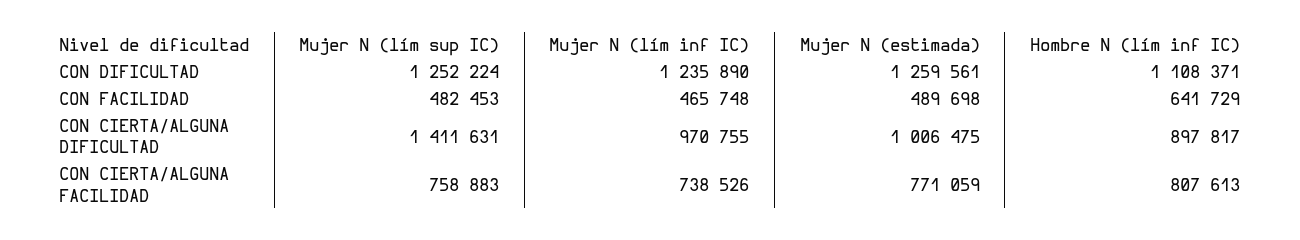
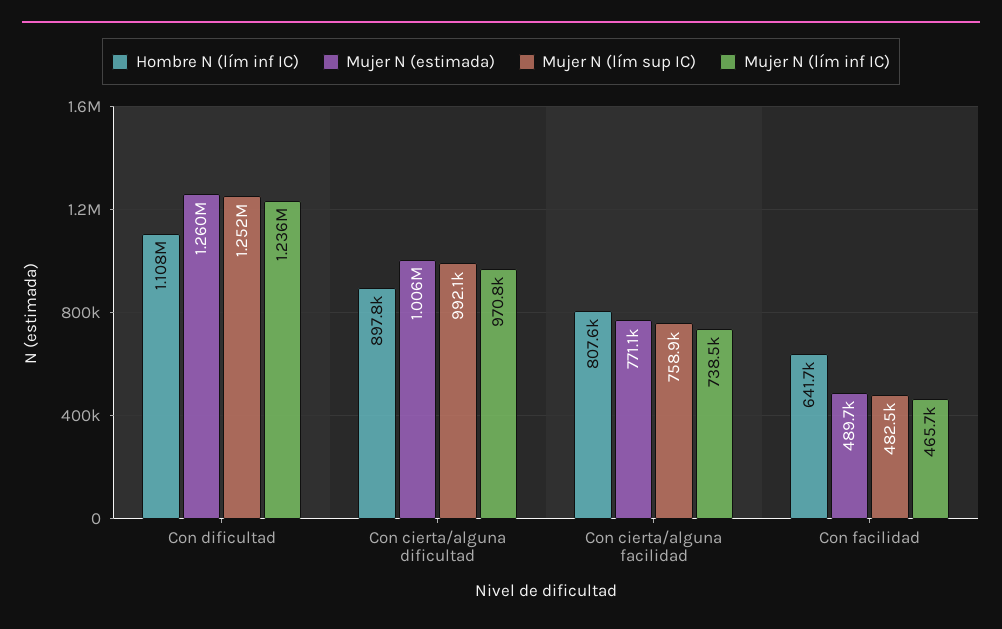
  {
    "Mujer N (lím sup IC)": {
      "CON DIFICULTAD": 1252224,
      "CON FACILIDAD": 482453,
-     "CON CIERTA/ALGUNA DIFICULTAD": 1411631,
+     "CON CIERTA/ALGUNA DIFICULTAD": 992100,
      "CON CIERTA/ALGUNA FACILIDAD": 758883
    },
    "Mujer N (lím inf IC)": {
      "CON DIFICULTAD": 1235890,
      "CON FACILIDAD": 465748,
      "CON CIERTA/ALGUNA DIFICULTAD": 970755,
      "CON CIERTA/ALGUNA FACILIDAD": 738526
    },
    "Mujer N (estimada)": {
      "CON DIFICULTAD": 1259561,
      "CON FACILIDAD": 489698,
      "CON CIERTA/ALGUNA DIFICULTAD": 1006475,
      "CON CIERTA/ALGUNA FACILIDAD": 771059
    },
    "Hombre N (lím inf IC)": {
      "CON DIFICULTAD": 1108371,
      "CON FACILIDAD": 641729,
      "CON CIERTA/ALGUNA DIFICULTAD": 897817,
      "CON CIERTA/ALGUNA FACILIDAD": 807613
    }
  }

